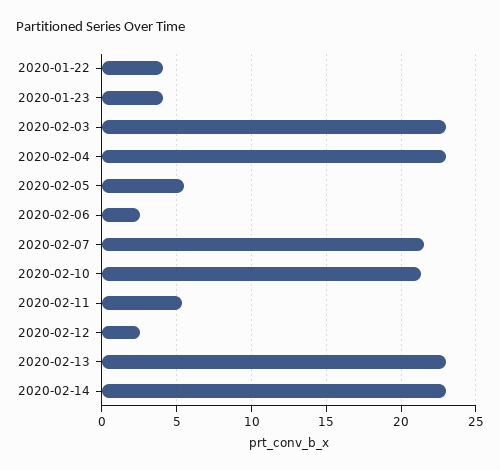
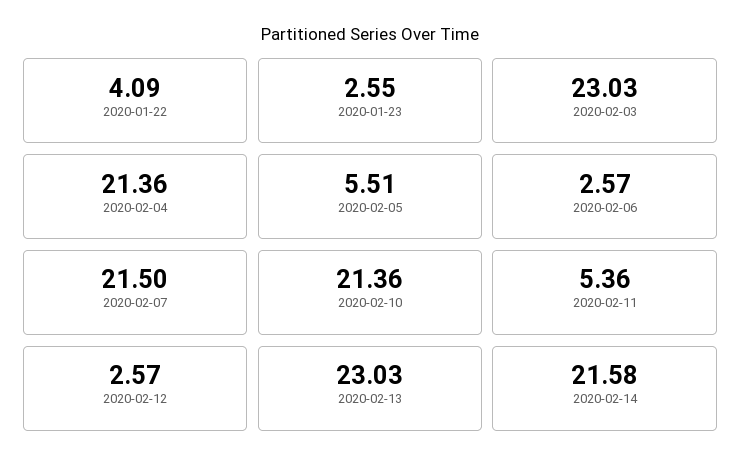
  {
    "2020-01-22": 4.09,
-   "2020-01-23": 4,
+   "2020-01-23": 2.55,
    "2020-02-03": 23.03,
-   "2020-02-04": 23,
+   "2020-02-04": 21.36,
    "2020-02-05": 5.51,
    "2020-02-06": 2.57,
    "2020-02-07": 21.5,
    "2020-02-10": 21.36,
    "2020-02-11": 5.36,
    "2020-02-12": 2.57,
    "2020-02-13": 23.03,
-   "2020-02-14": 23
+   "2020-02-14": 21.58
  }

